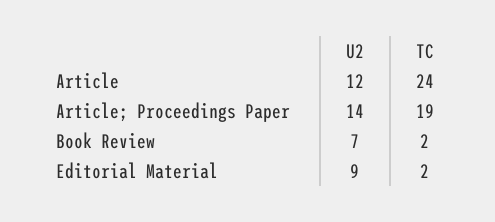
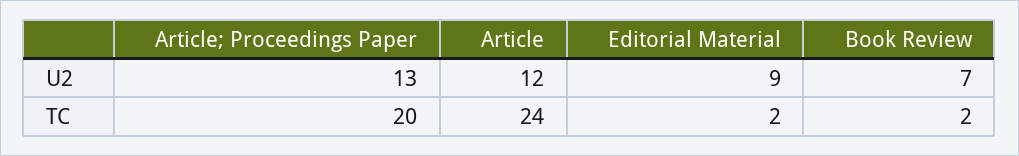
  {
    "U2": {
      "Article": 12,
-     "Article; Proceedings Paper": 14,
+     "Article; Proceedings Paper": 13,
      "Book Review": 7,
      "Editorial Material": 9
    },
    "TC": {
      "Article": 24,
-     "Article; Proceedings Paper": 19,
+     "Article; Proceedings Paper": 20,
      "Book Review": 2,
      "Editorial Material": 2
    }
  }

